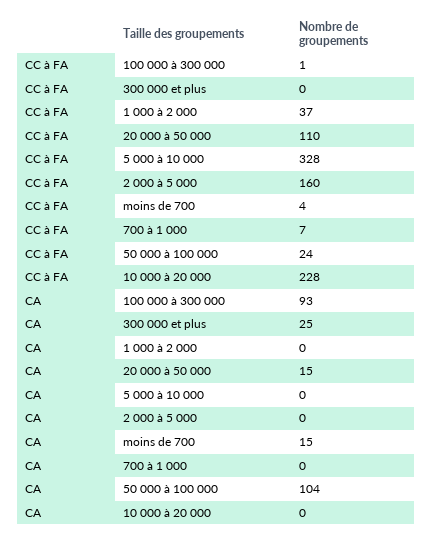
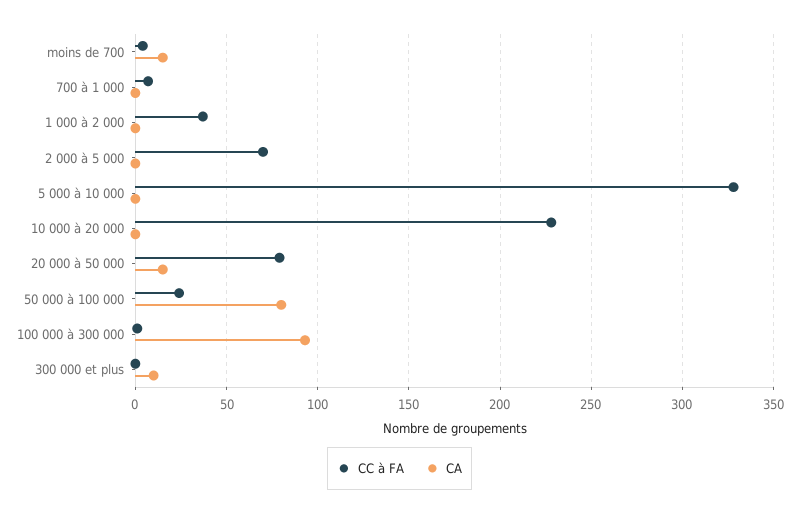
  {
    "CC à FA": {
      "100 000 à 300 000": 1,
      "300 000 et plus": 0,
      "1 000 à 2 000": 37,
-     "20 000 à 50 000": 110,
+     "20 000 à 50 000": 80,
      "5 000 à 10 000": 328,
-     "2 000 à 5 000": 160,
+     "2 000 à 5 000": 70,
      "moins de 700": 4,
      "700 à 1 000": 7,
      "50 000 à 100 000": 24,
      "10 000 à 20 000": 228
    },
    "CA": {
      "100 000 à 300 000": 93,
-     "300 000 et plus": 25,
+     "300 000 et plus": 10,
      "1 000 à 2 000": 0,
      "20 000 à 50 000": 15,
      "5 000 à 10 000": 0,
      "2 000 à 5 000": 0,
      "moins de 700": 15,
      "700 à 1 000": 0,
-     "50 000 à 100 000": 104,
+     "50 000 à 100 000": 80,
      "10 000 à 20 000": 0
    }
  }

